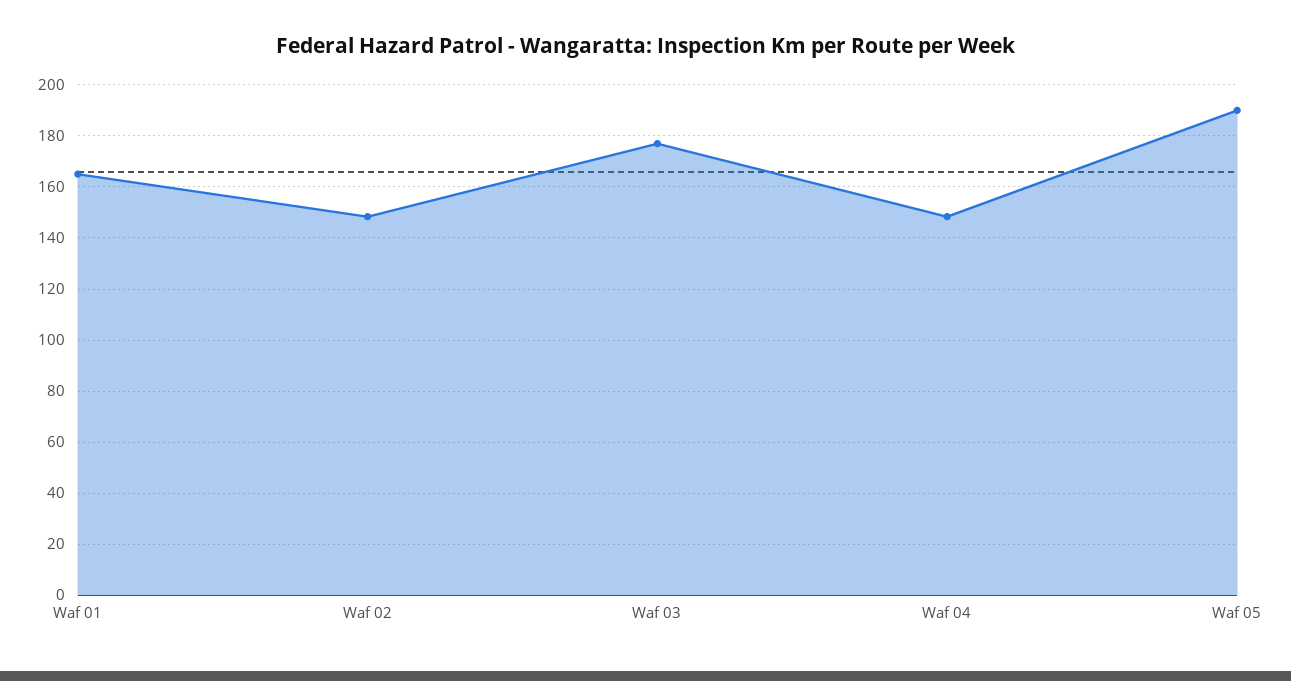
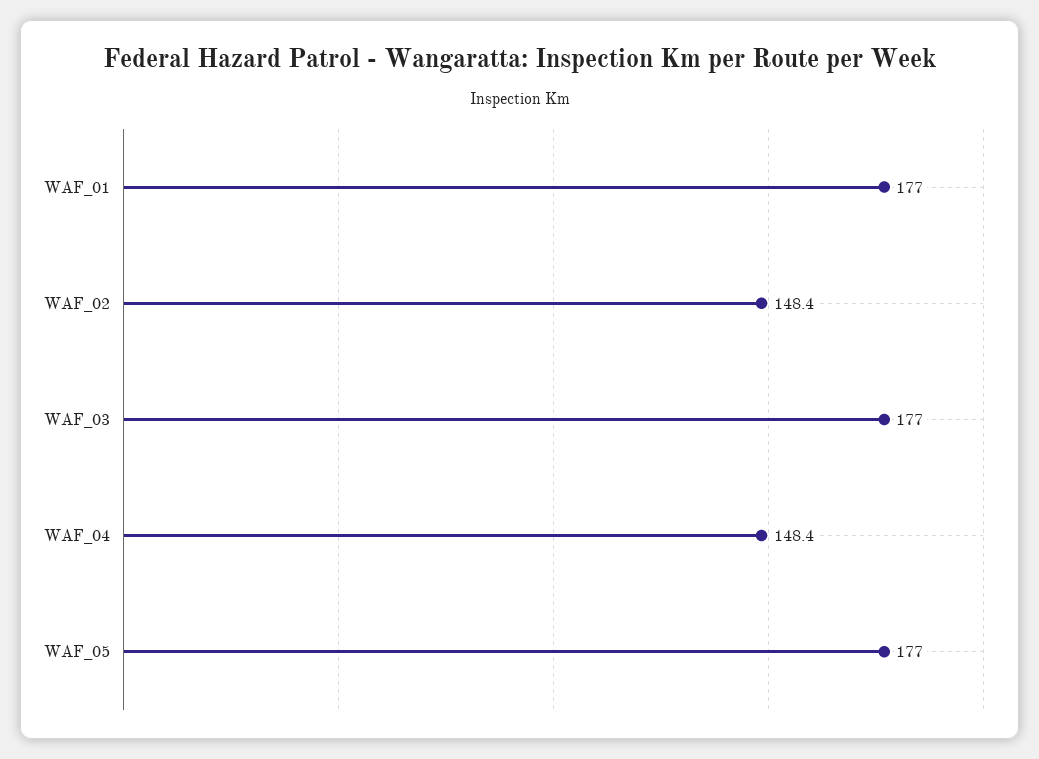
  {
-   "Waf 01": 165,
+   "Waf 01": 177,
    "Waf 02": 148.4,
    "Waf 03": 177,
    "Waf 04": 148.4,
-   "Waf 05": 190
+   "Waf 05": 177
  }

